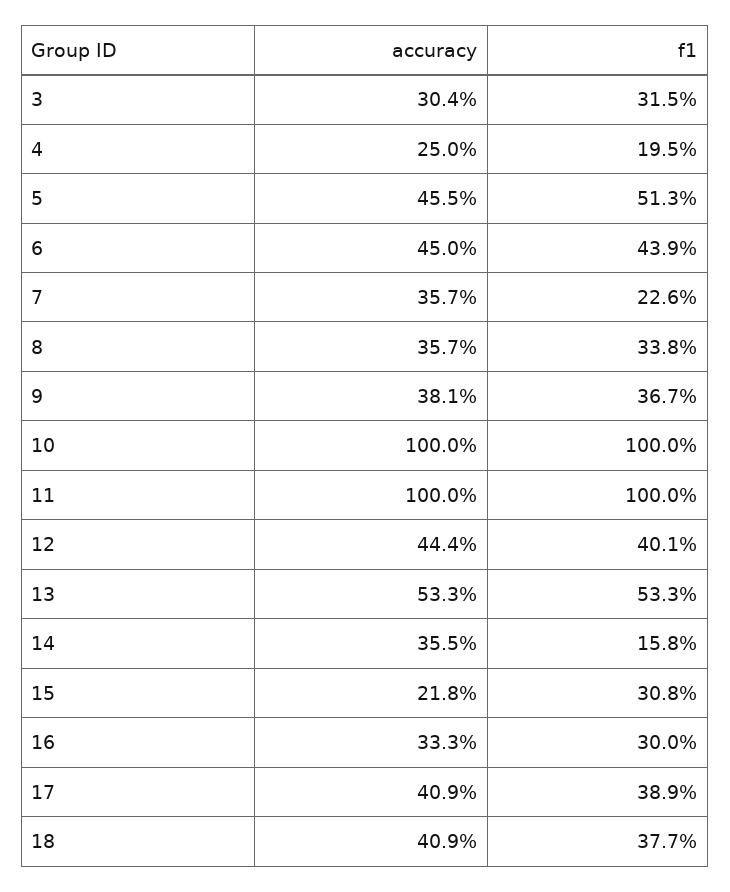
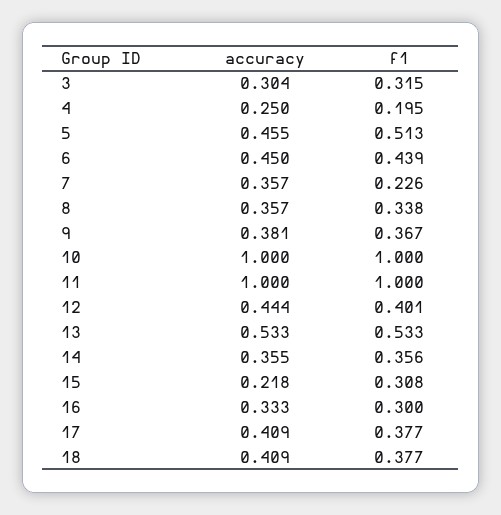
  {
    "accuracy": {
      "3": 0.304,
      "4": 0.25,
      "5": 0.455,
      "6": 0.45,
      "7": 0.357,
      "8": 0.357,
      "9": 0.381,
      "10": 1,
      "11": 1,
      "12": 0.444,
      "13": 0.533,
      "14": 0.355,
      "15": 0.218,
      "16": 0.333,
      "17": 0.409,
      "18": 0.409
    },
    "f1": {
      "3": 0.315,
      "4": 0.195,
      "5": 0.513,
      "6": 0.439,
      "7": 0.226,
      "8": 0.338,
      "9": 0.367,
      "10": 1,
      "11": 1,
      "12": 0.401,
      "13": 0.533,
-     "14": 0.158,
+     "14": 0.356,
      "15": 0.308,
      "16": 0.3,
-     "17": 0.389,
+     "17": 0.377,
      "18": 0.377
    }
  }

